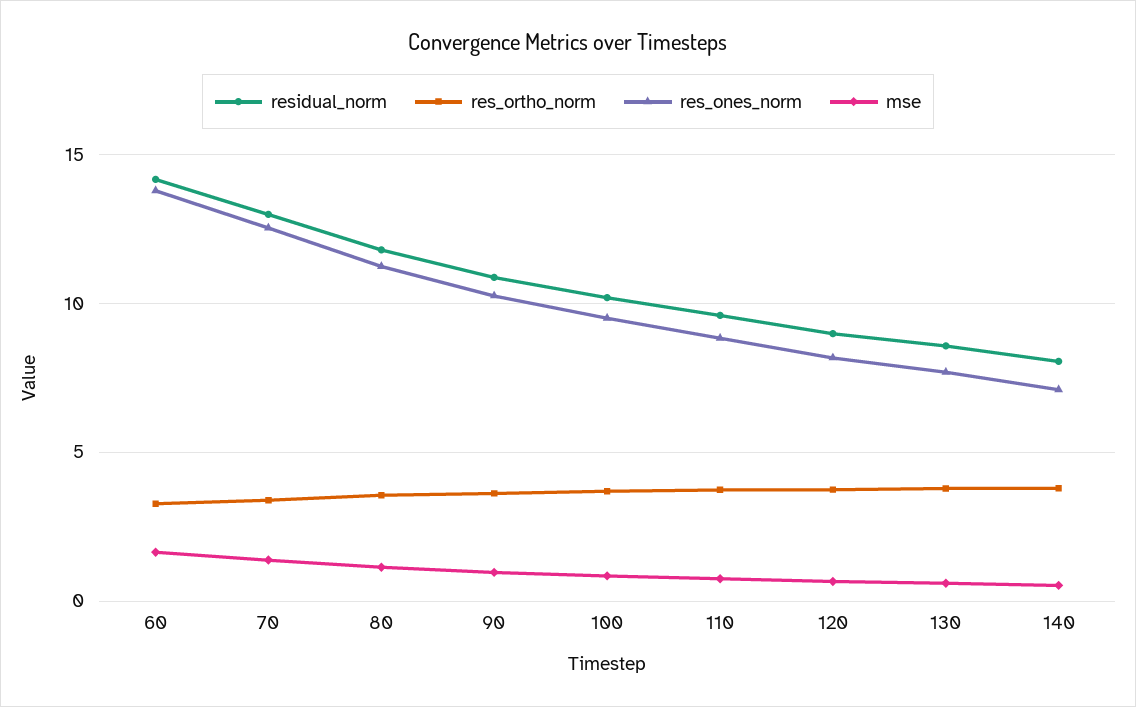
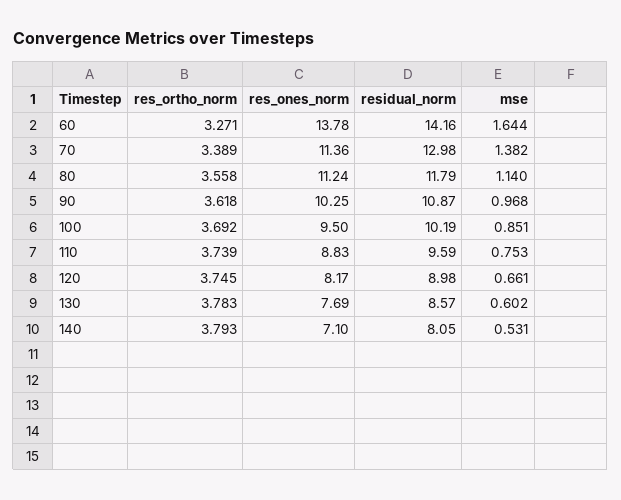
  {
    "residual_norm": {
      "60": 14.16,
      "70": 12.98,
      "80": 11.79,
      "90": 10.87,
      "100": 10.19,
      "110": 9.59,
      "120": 8.98,
      "130": 8.57,
      "140": 8.05
    },
    "res_ortho_norm": {
      "60": 3.271,
      "70": 3.389,
      "80": 3.558,
      "90": 3.618,
      "100": 3.692,
      "110": 3.739,
      "120": 3.745,
      "130": 3.783,
      "140": 3.793
    },
    "res_ones_norm": {
      "60": 13.78,
-     "70": 12.5,
+     "70": 11.36,
      "80": 11.24,
      "90": 10.25,
      "100": 9.5,
      "110": 8.83,
      "120": 8.17,
      "130": 7.69,
      "140": 7.1
    },
    "mse": {
      "60": 1.644,
      "70": 1.382,
      "80": 1.14,
      "90": 0.968,
      "100": 0.851,
      "110": 0.753,
      "120": 0.661,
      "130": 0.602,
      "140": 0.531
    }
  }

